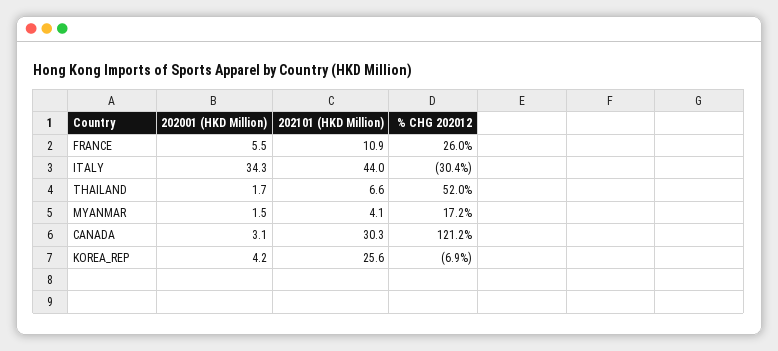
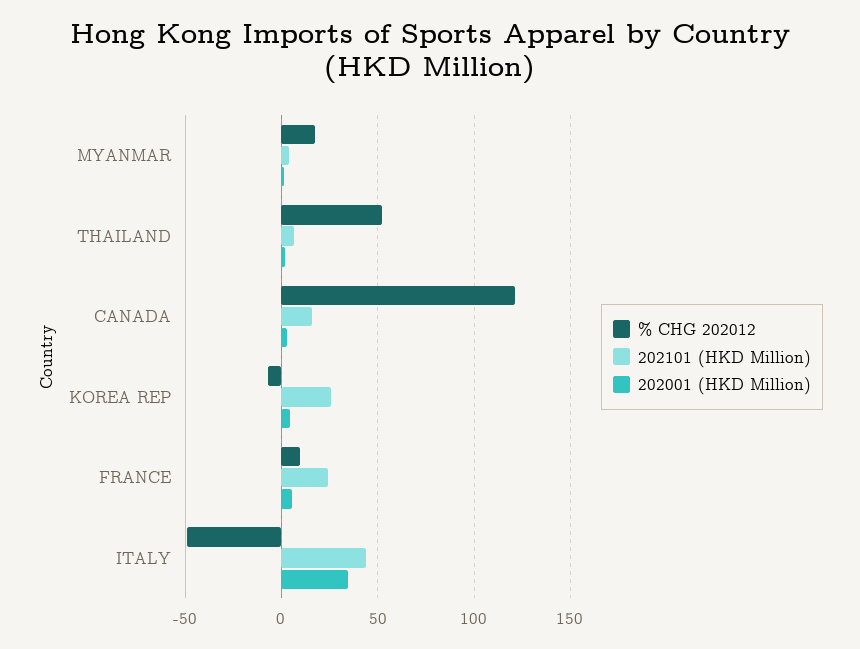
  {
    "202001 (HKD Million)": {
      "FRANCE": 5.5,
      "ITALY": 34.3,
      "THAILAND": 1.7,
      "MYANMAR": 1.5,
      "CANADA": 3.1,
      "KOREA_REP": 4.2
    },
    "202101 (HKD Million)": {
-     "FRANCE": 10.9,
+     "FRANCE": 25,
      "ITALY": 44,
      "THAILAND": 6.6,
      "MYANMAR": 4.1,
-     "CANADA": 30.3,
+     "CANADA": 15,
      "KOREA_REP": 25.6
    },
    "% CHG 202012": {
-     "FRANCE": 26,
+     "FRANCE": 10,
-     "ITALY": -30.4,
+     "ITALY": -50,
      "THAILAND": 52,
      "MYANMAR": 17.2,
      "CANADA": 121.2,
      "KOREA_REP": -6.9
    }
  }

